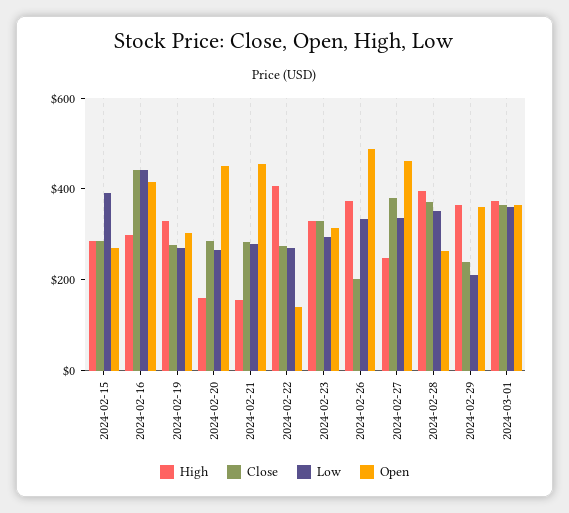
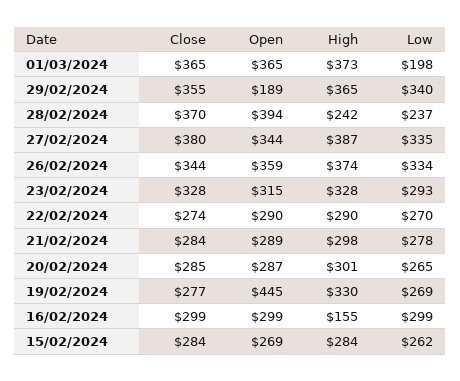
  {
    "High": {
      "2024-02-15": 284,
-     "2024-02-16": 300,
+     "2024-02-16": 155,
      "2024-02-19": 330,
-     "2024-02-20": 150,
+     "2024-02-20": 301,
-     "2024-02-21": 150,
+     "2024-02-21": 298,
-     "2024-02-22": 400,
+     "2024-02-22": 290,
      "2024-02-23": 328,
      "2024-02-26": 374,
-     "2024-02-27": 250,
+     "2024-02-27": 387,
-     "2024-02-28": 400,
+     "2024-02-28": 242,
      "2024-02-29": 365,
      "2024-03-01": 373
    },
    "Close": {
      "2024-02-15": 284,
-     "2024-02-16": 450,
+     "2024-02-16": 299,
      "2024-02-19": 277,
      "2024-02-20": 285,
      "2024-02-21": 284,
      "2024-02-22": 274,
      "2024-02-23": 328,
-     "2024-02-26": 200,
+     "2024-02-26": 344,
      "2024-02-27": 380,
      "2024-02-28": 370,
-     "2024-02-29": 250,
+     "2024-02-29": 355,
      "2024-03-01": 365
    },
    "Low": {
-     "2024-02-15": 400,
+     "2024-02-15": 262,
-     "2024-02-16": 450,
+     "2024-02-16": 299,
      "2024-02-19": 269,
      "2024-02-20": 265,
      "2024-02-21": 278,
      "2024-02-22": 270,
      "2024-02-23": 293,
      "2024-02-26": 334,
      "2024-02-27": 335,
-     "2024-02-28": 350,
+     "2024-02-28": 237,
-     "2024-02-29": 200,
+     "2024-02-29": 340,
-     "2024-03-01": 350
+     "2024-03-01": 198
    },
    "Open": {
      "2024-02-15": 269,
-     "2024-02-16": 400,
+     "2024-02-16": 299,
-     "2024-02-19": 300,
+     "2024-02-19": 445,
-     "2024-02-20": 450,
+     "2024-02-20": 287,
-     "2024-02-21": 450,
+     "2024-02-21": 289,
-     "2024-02-22": 150,
+     "2024-02-22": 290,
      "2024-02-23": 315,
-     "2024-02-26": 500,
+     "2024-02-26": 359,
-     "2024-02-27": 450,
+     "2024-02-27": 344,
-     "2024-02-28": 250,
+     "2024-02-28": 394,
-     "2024-02-29": 350,
+     "2024-02-29": 189,
      "2024-03-01": 365
    }
  }

